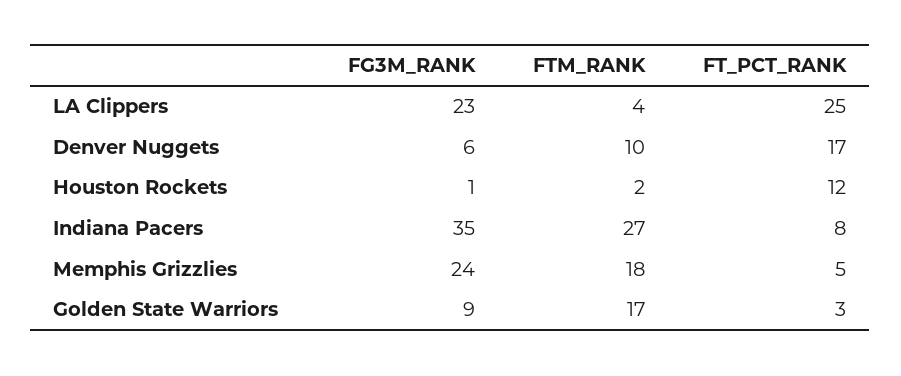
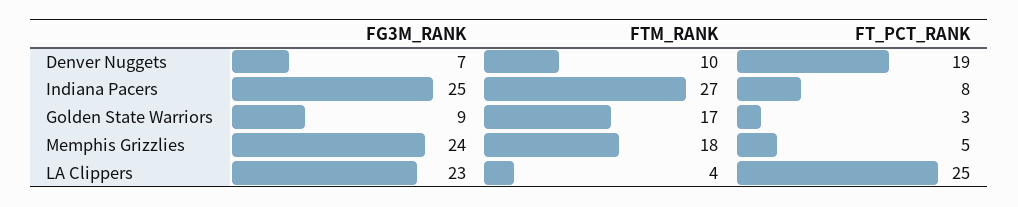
  {
    "FG3M_RANK": {
      "LA Clippers": 23,
-     "Denver Nuggets": 6,
+     "Denver Nuggets": 7,
-     "Houston Rockets": 1,
-     "Indiana Pacers": 35,
+     "Indiana Pacers": 25,
      "Memphis Grizzlies": 24,
      "Golden State Warriors": 9
    },
    "FTM_RANK": {
      "LA Clippers": 4,
      "Denver Nuggets": 10,
-     "Houston Rockets": 2,
      "Indiana Pacers": 27,
      "Memphis Grizzlies": 18,
      "Golden State Warriors": 17
    },
    "FT_PCT_RANK": {
      "LA Clippers": 25,
-     "Denver Nuggets": 17,
+     "Denver Nuggets": 19,
-     "Houston Rockets": 12,
      "Indiana Pacers": 8,
      "Memphis Grizzlies": 5,
      "Golden State Warriors": 3
    }
  }

